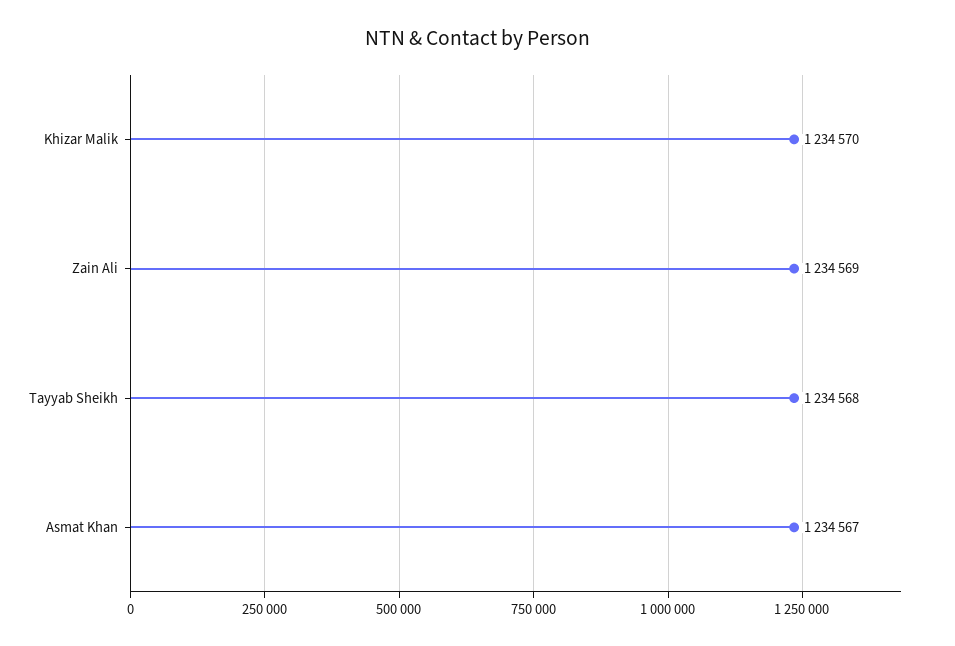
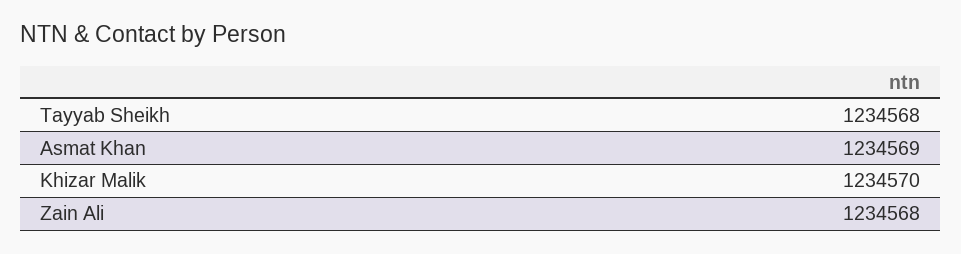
  {
    "Khizar Malik": 1234570,
-   "Zain Ali": 1234569,
+   "Zain Ali": 1234568,
    "Tayyab Sheikh": 1234568,
-   "Asmat Khan": 1234567
+   "Asmat Khan": 1234569
  }

